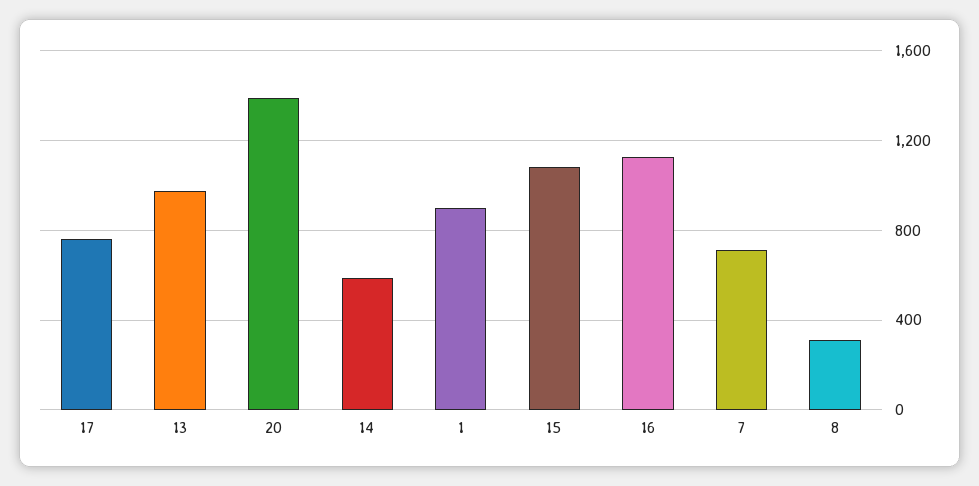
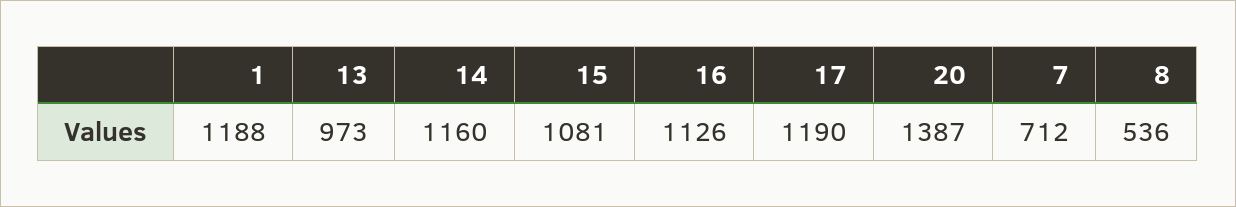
  {
-   "17": 750,
+   "17": 1190,
    "13": 973,
    "20": 1387,
-   "14": 600,
+   "14": 1160,
-   "1": 900,
+   "1": 1188,
    "15": 1081,
    "16": 1126,
    "7": 712,
-   "8": 300
+   "8": 536
  }

